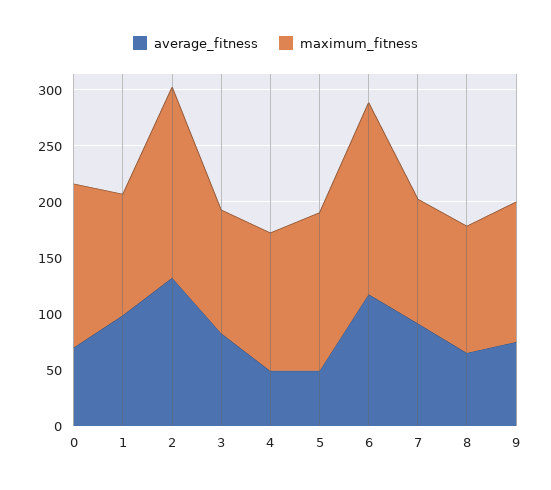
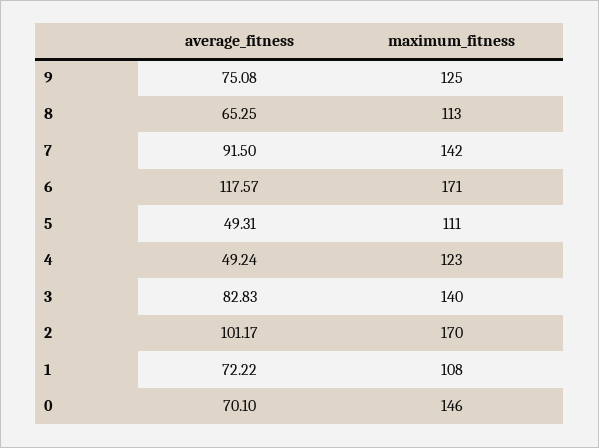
  {
    "average_fitness": {
      "0": 70.1,
-     "1": 100,
+     "1": 72.22,
-     "2": 130,
+     "2": 101.17,
      "3": 82.83,
      "4": 49.24,
      "5": 49.31,
      "6": 117.57,
      "7": 91.5,
      "8": 65.25,
      "9": 75.08
    },
    "maximum_fitness": {
      "0": 146,
      "1": 108,
      "2": 170,
-     "3": 110,
+     "3": 140,
      "4": 123,
-     "5": 140,
+     "5": 111,
      "6": 171,
-     "7": 110,
+     "7": 142,
      "8": 113,
      "9": 125
    }
  }

